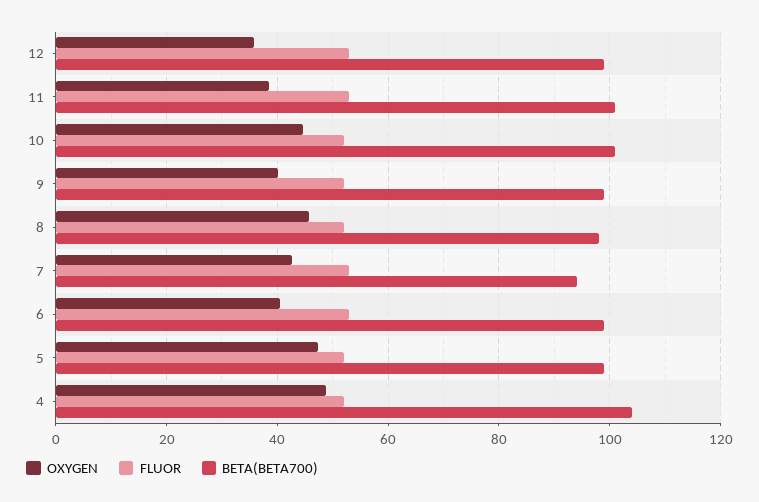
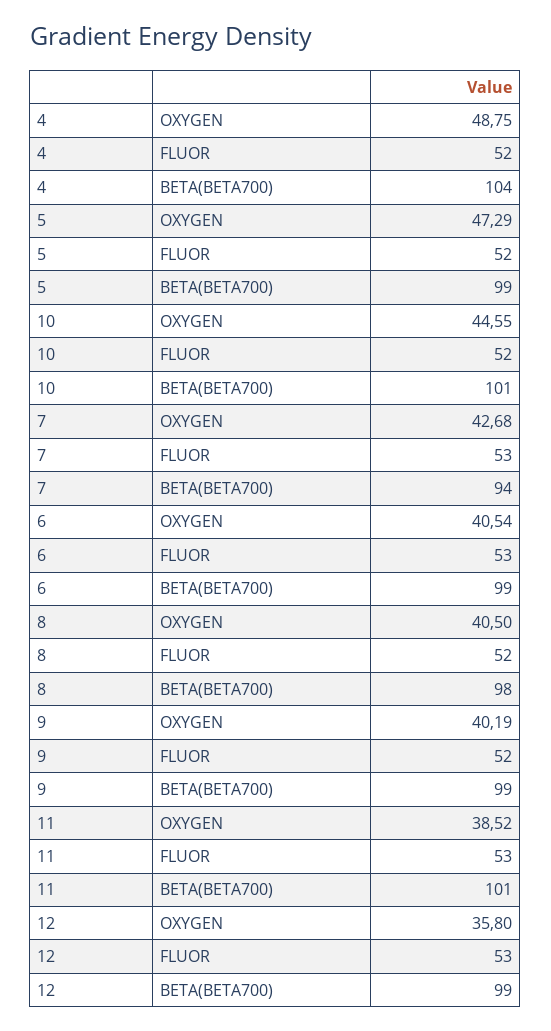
  {
    "OXYGEN": {
      "12": 35.8,
      "11": 38.52,
      "10": 44.55,
      "9": 40.19,
-     "8": 46,
+     "8": 40.5,
      "7": 42.68,
      "6": 40.54,
      "5": 47.29,
      "4": 48.75
    },
    "FLUOR": {
      "12": 53,
      "11": 53,
      "10": 52,
      "9": 52,
      "8": 52,
      "7": 53,
      "6": 53,
      "5": 52,
      "4": 52
    },
    "BETA(BETA700)": {
      "12": 99,
      "11": 101,
      "10": 101,
      "9": 99,
      "8": 98,
      "7": 94,
      "6": 99,
      "5": 99,
      "4": 104
    }
  }

